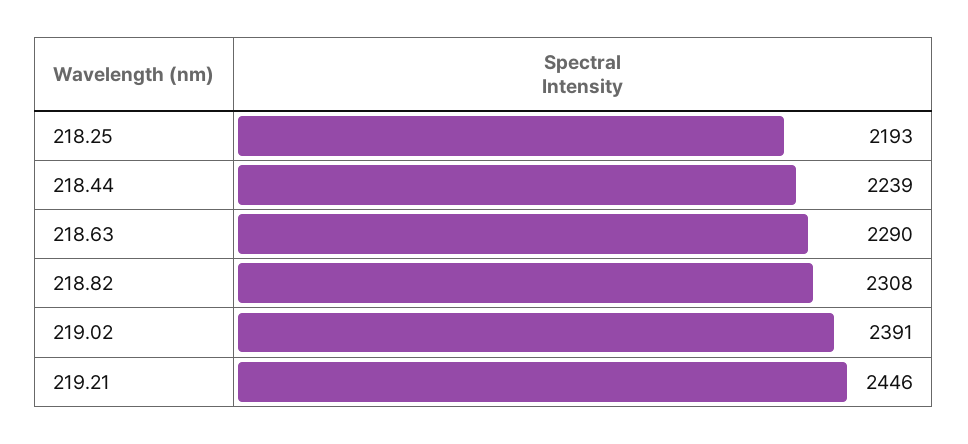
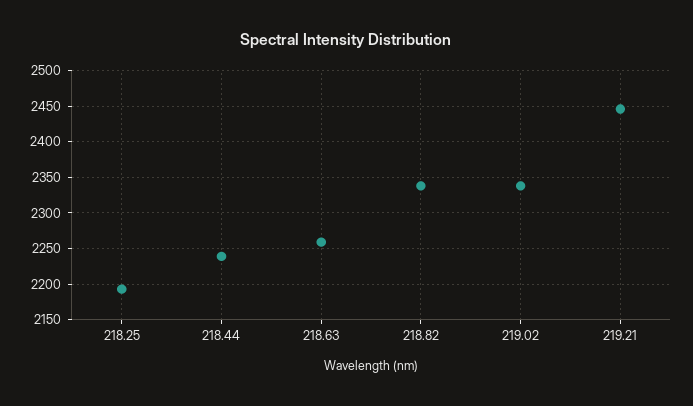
  {
    "218.25": 2193,
    "218.44": 2239,
-   "218.63": 2290,
+   "218.63": 2260,
-   "218.82": 2308,
+   "218.82": 2340,
-   "219.02": 2391,
+   "219.02": 2340,
    "219.21": 2446
  }

